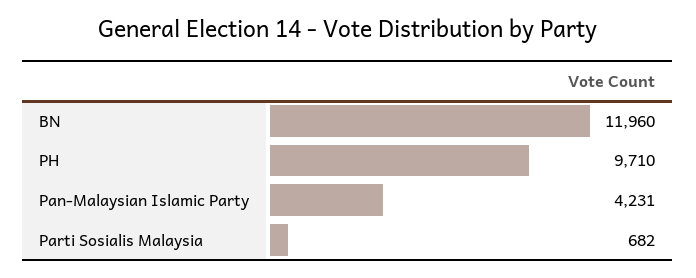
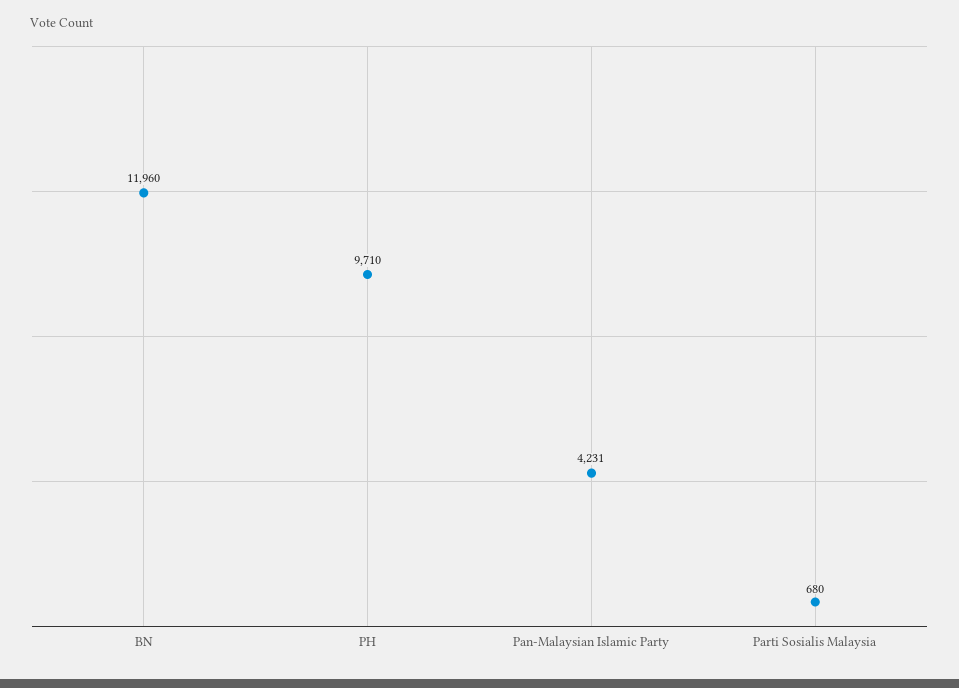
  {
    "BN": 11960,
    "PH": 9710,
    "Pan-Malaysian Islamic Party": 4231,
-   "Parti Sosialis Malaysia": 682
+   "Parti Sosialis Malaysia": 680
  }

